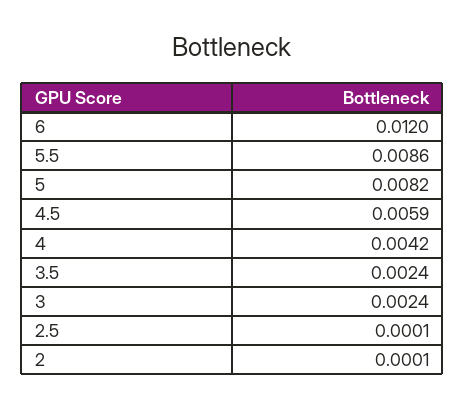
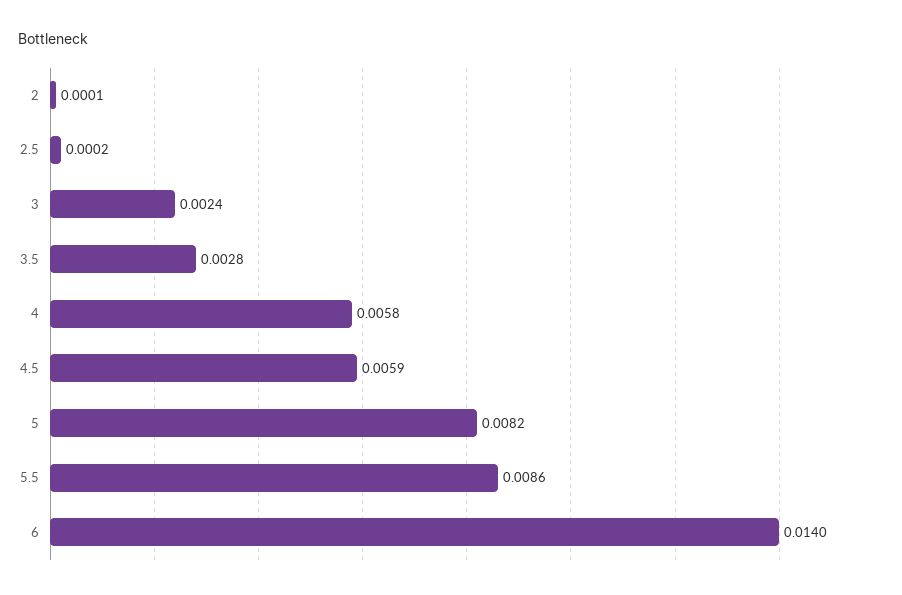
  {
-   "6": 0.012,
+   "6": 0.014,
    "5.5": 0.0086,
    "5": 0.0082,
    "4.5": 0.0059,
-   "4": 0.0042,
+   "4": 0.0058,
-   "3.5": 0.0024,
+   "3.5": 0.0028,
    "3": 0.0024,
-   "2.5": 0.0001,
+   "2.5": 0.0002,
    "2": 0.0001
  }

